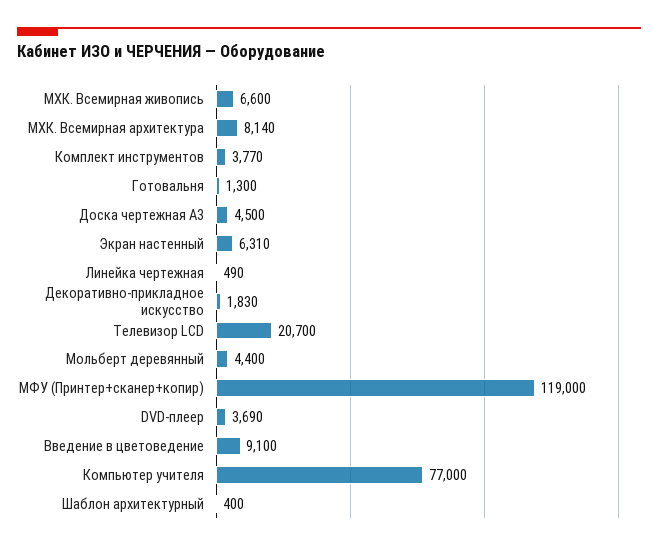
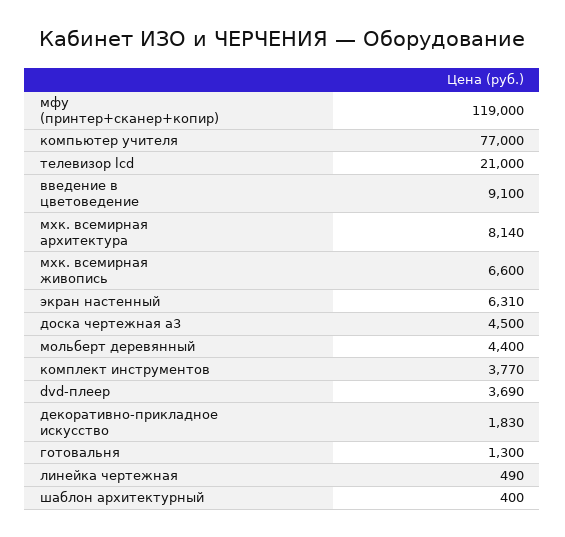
  {
    "МХК. Всемирная живопись": 6600,
    "МХК. Всемирная архитектура": 8140,
    "Комплект инструментов": 3770,
    "Готовальня": 1300,
    "Доска чертежная А3": 4500,
    "Экран настенный": 6310,
    "Линейка чертежная": 490,
    "Декоративно-прикладное искусство": 1830,
-   "Телевизор LCD": 20700,
+   "Телевизор LCD": 21000,
    "Мольберт деревянный": 4400,
    "МФУ (Принтер+сканер+копир)": 119000,
    "DVD-плеер": 3690,
    "Введение в цветоведение": 9100,
    "Компьютер учителя": 77000,
    "Шаблон архитектурный": 400
  }

